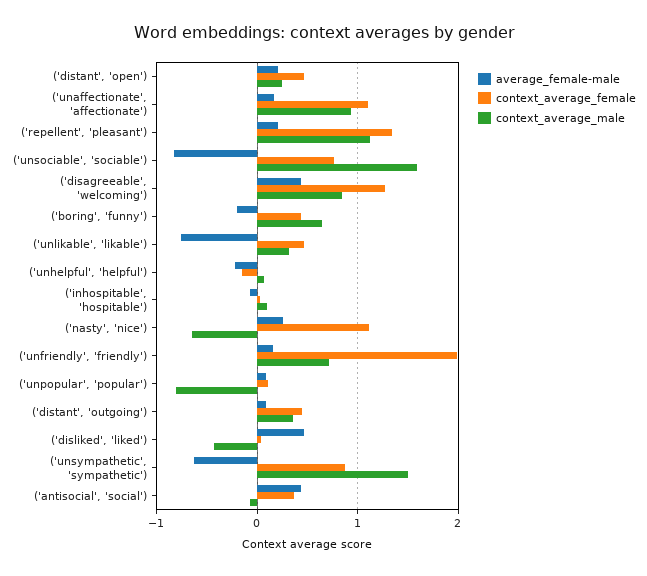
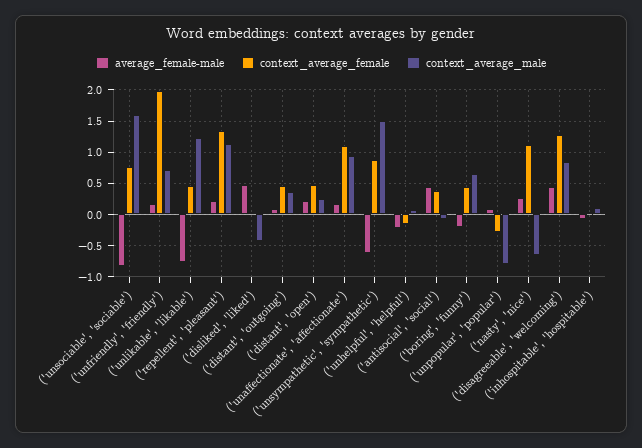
  {
    "average_female-male": {
      "('distant', 'open')": 0.2,
      "('unaffectionate', 'affectionate')": 0.2,
      "('repellent', 'pleasant')": 0.2,
      "('unsociable', 'sociable')": -0.8,
      "('disagreeable', 'welcoming')": 0.4,
      "('boring', 'funny')": -0.2,
      "('unlikable', 'likable')": -0.8,
      "('unhelpful', 'helpful')": -0.2,
      "('inhospitable', 'hospitable')": -0.1,
      "('nasty', 'nice')": 0.3,
      "('unfriendly', 'friendly')": 0.2,
      "('unpopular', 'popular')": 0.1,
      "('distant', 'outgoing')": 0.1,
      "('disliked', 'liked')": 0.5,
      "('unsympathetic', 'sympathetic')": -0.6,
      "('antisocial', 'social')": 0.4
    },
    "context_average_female": {
      "('distant', 'open')": 0.5,
      "('unaffectionate', 'affectionate')": 1.1,
      "('repellent', 'pleasant')": 1.3,
      "('unsociable', 'sociable')": 0.8,
      "('disagreeable', 'welcoming')": 1.3,
      "('boring', 'funny')": 0.4,
      "('unlikable', 'likable')": 0.5,
      "('unhelpful', 'helpful')": -0.1,
      "('inhospitable', 'hospitable')": 0,
      "('nasty', 'nice')": 1.1,
      "('unfriendly', 'friendly')": 2,
-     "('unpopular', 'popular')": 0.1,
+     "('unpopular', 'popular')": -0.3,
      "('distant', 'outgoing')": 0.4,
      "('disliked', 'liked')": 0,
      "('unsympathetic', 'sympathetic')": 0.9,
      "('antisocial', 'social')": 0.4
    },
    "context_average_male": {
      "('distant', 'open')": 0.3,
      "('unaffectionate', 'affectionate')": 0.9,
      "('repellent', 'pleasant')": 1.1,
      "('unsociable', 'sociable')": 1.6,
      "('disagreeable', 'welcoming')": 0.8,
      "('boring', 'funny')": 0.6,
-     "('unlikable', 'likable')": 0.3,
+     "('unlikable', 'likable')": 1.2,
      "('unhelpful', 'helpful')": 0.1,
      "('inhospitable', 'hospitable')": 0.1,
      "('nasty', 'nice')": -0.6,
      "('unfriendly', 'friendly')": 0.7,
      "('unpopular', 'popular')": -0.8,
      "('distant', 'outgoing')": 0.4,
      "('disliked', 'liked')": -0.4,
      "('unsympathetic', 'sympathetic')": 1.5,
      "('antisocial', 'social')": -0.1
    }
  }

